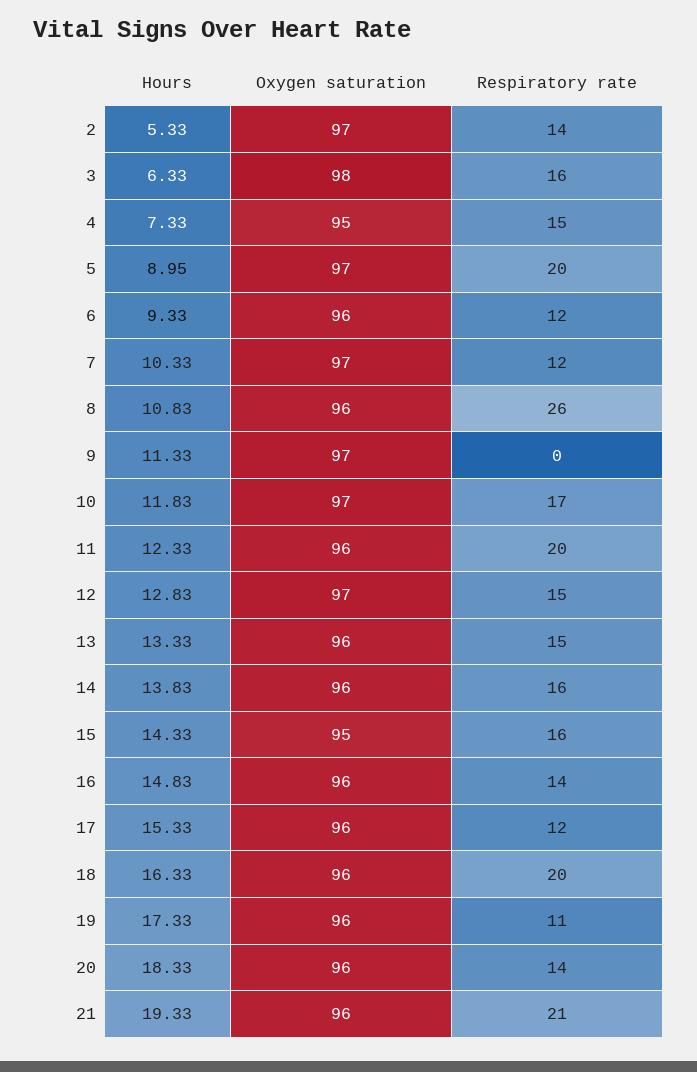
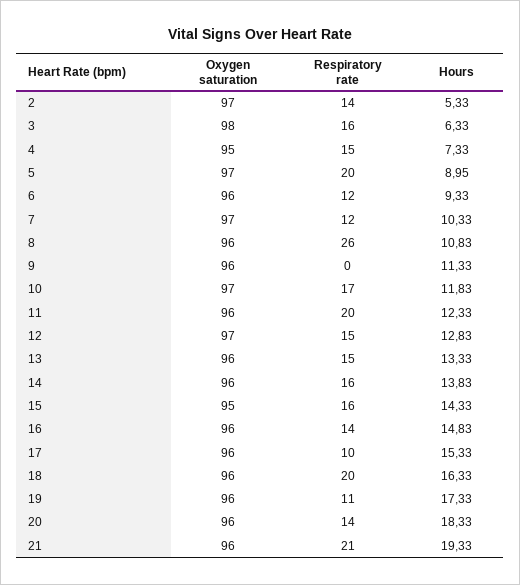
  {
    "Hours": {
      "2": 5.33,
      "3": 6.33,
      "4": 7.33,
      "5": 8.95,
      "6": 9.33,
      "7": 10.33,
      "8": 10.83,
      "9": 11.33,
      "10": 11.83,
      "11": 12.33,
      "12": 12.83,
      "13": 13.33,
      "14": 13.83,
      "15": 14.33,
      "16": 14.83,
      "17": 15.33,
      "18": 16.33,
      "19": 17.33,
      "20": 18.33,
      "21": 19.33
    },
    "Oxygen saturation": {
      "2": 97,
      "3": 98,
      "4": 95,
      "5": 97,
      "6": 96,
      "7": 97,
      "8": 96,
-     "9": 97,
+     "9": 96,
      "10": 97,
      "11": 96,
      "12": 97,
      "13": 96,
      "14": 96,
      "15": 95,
      "16": 96,
      "17": 96,
      "18": 96,
      "19": 96,
      "20": 96,
      "21": 96
    },
    "Respiratory rate": {
      "2": 14,
      "3": 16,
      "4": 15,
      "5": 20,
      "6": 12,
      "7": 12,
      "8": 26,
      "9": 0,
      "10": 17,
      "11": 20,
      "12": 15,
      "13": 15,
      "14": 16,
      "15": 16,
      "16": 14,
-     "17": 12,
+     "17": 10,
      "18": 20,
      "19": 11,
      "20": 14,
      "21": 21
    }
  }

